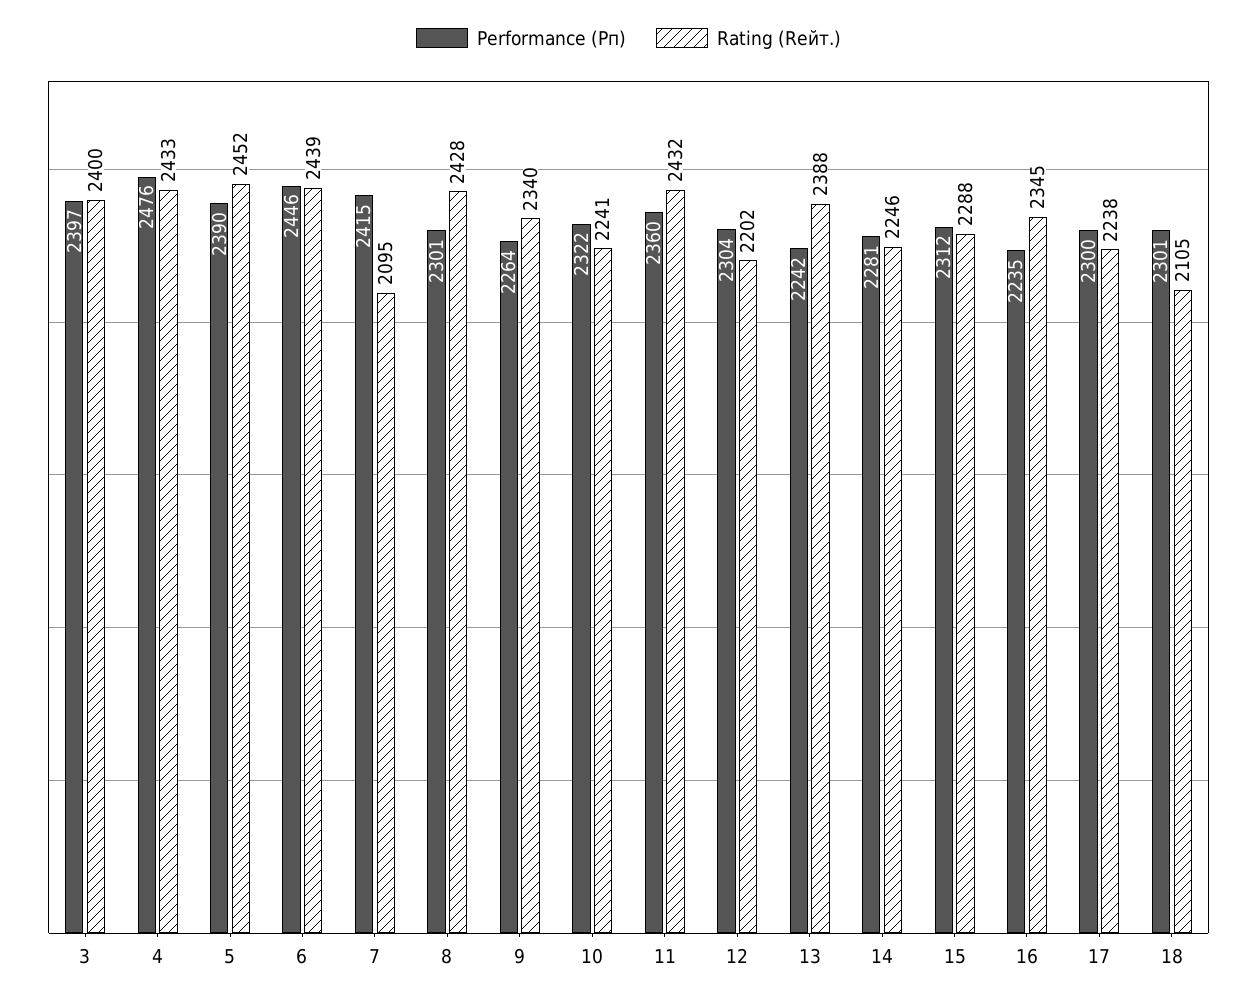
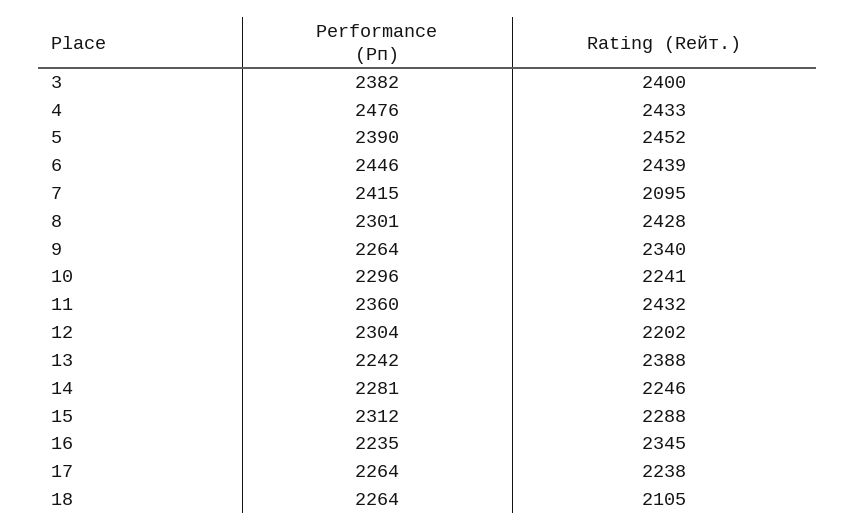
  {
    "Performance (Рп)": {
-     "3": 2397,
+     "3": 2382,
      "4": 2476,
      "5": 2390,
      "6": 2446,
      "7": 2415,
      "8": 2301,
      "9": 2264,
-     "10": 2322,
+     "10": 2296,
      "11": 2360,
      "12": 2304,
      "13": 2242,
      "14": 2281,
      "15": 2312,
      "16": 2235,
-     "17": 2300,
+     "17": 2264,
-     "18": 2301
+     "18": 2264
    },
    "Rating (Rейт.)": {
      "3": 2400,
      "4": 2433,
      "5": 2452,
      "6": 2439,
      "7": 2095,
      "8": 2428,
      "9": 2340,
      "10": 2241,
      "11": 2432,
      "12": 2202,
      "13": 2388,
      "14": 2246,
      "15": 2288,
      "16": 2345,
      "17": 2238,
      "18": 2105
    }
  }

